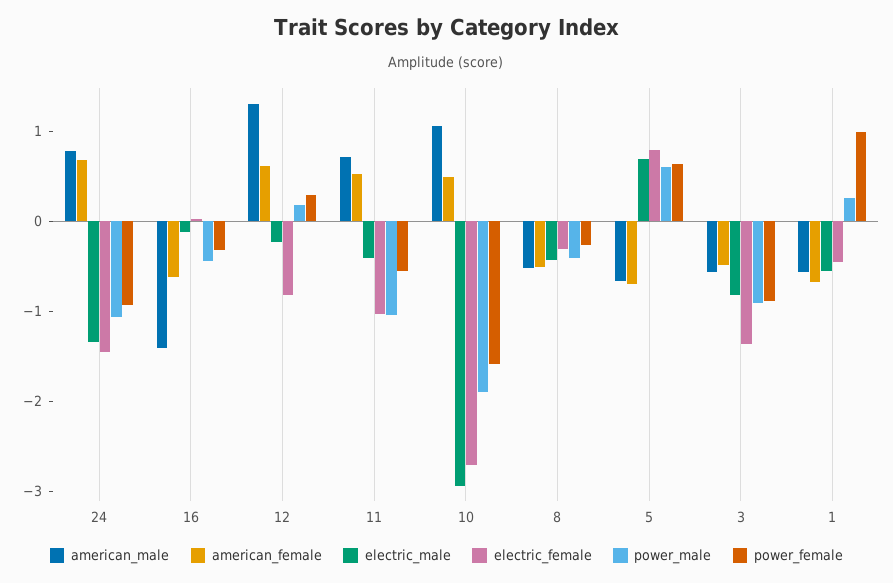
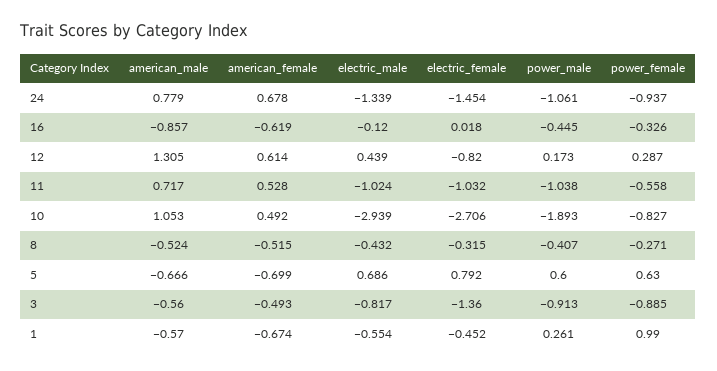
  {
    "american_male": {
      "24": 0.779,
-     "16": -1.4,
+     "16": -0.857,
      "12": 1.305,
      "11": 0.717,
      "10": 1.053,
      "8": -0.524,
      "5": -0.666,
      "3": -0.56,
      "1": -0.57
    },
    "american_female": {
      "24": 0.678,
      "16": -0.619,
      "12": 0.614,
      "11": 0.528,
      "10": 0.492,
      "8": -0.515,
      "5": -0.699,
      "3": -0.493,
      "1": -0.674
    },
    "electric_male": {
      "24": -1.339,
      "16": -0.12,
-     "12": -0.2,
+     "12": 0.439,
-     "11": -0.4,
+     "11": -1.024,
      "10": -2.939,
      "8": -0.432,
      "5": 0.686,
      "3": -0.817,
      "1": -0.554
    },
    "electric_female": {
      "24": -1.454,
      "16": 0.018,
      "12": -0.82,
      "11": -1.032,
      "10": -2.706,
      "8": -0.315,
      "5": 0.792,
      "3": -1.36,
      "1": -0.452
    },
    "power_male": {
      "24": -1.061,
      "16": -0.445,
      "12": 0.173,
      "11": -1.038,
      "10": -1.893,
      "8": -0.407,
      "5": 0.6,
      "3": -0.913,
      "1": 0.261
    },
    "power_female": {
      "24": -0.937,
      "16": -0.326,
      "12": 0.287,
      "11": -0.558,
-     "10": -1.6,
+     "10": -0.827,
      "8": -0.271,
      "5": 0.63,
      "3": -0.885,
      "1": 0.99
    }
  }

